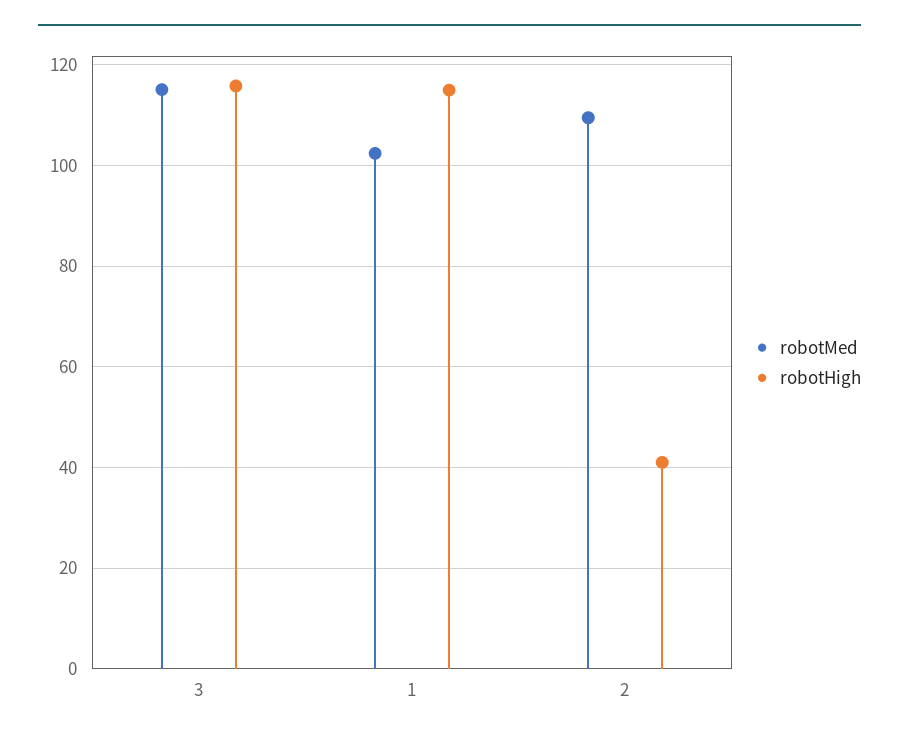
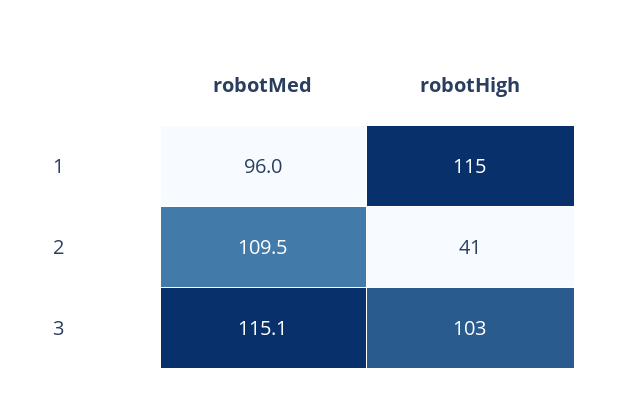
  {
    "robotMed": {
      "3": 115.1,
-     "1": 102,
+     "1": 96,
      "2": 109.5
    },
    "robotHigh": {
-     "3": 116,
+     "3": 103,
      "1": 115,
      "2": 41
    }
  }

